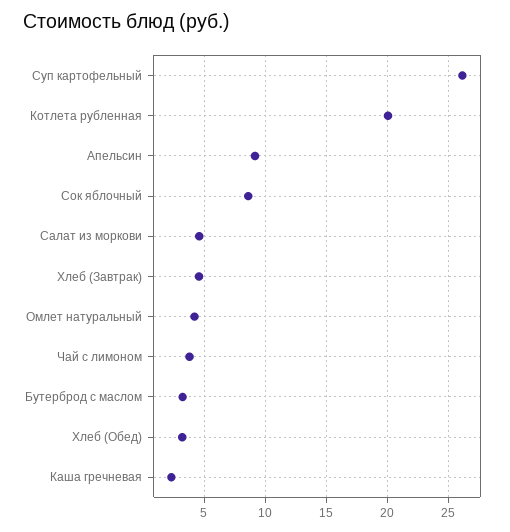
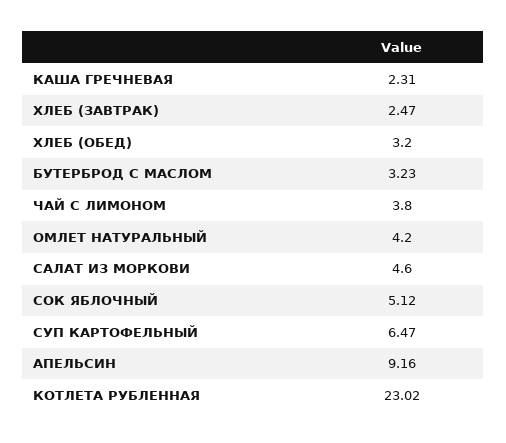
  {
-   "Суп картофельный": 26,
+   "Суп картофельный": 6.47,
-   "Котлета рубленная": 20,
+   "Котлета рубленная": 23.02,
    "Апельсин": 9.16,
-   "Сок яблочный": 8.5,
+   "Сок яблочный": 5.12,
    "Салат из моркови": 4.6,
-   "Хлеб (Завтрак)": 4.5,
+   "Хлеб (Завтрак)": 2.47,
    "Омлет натуральный": 4.2,
    "Чай с лимоном": 3.8,
    "Бутерброд с маслом": 3.23,
    "Хлеб (Обед)": 3.2,
    "Каша гречневая": 2.31
  }

